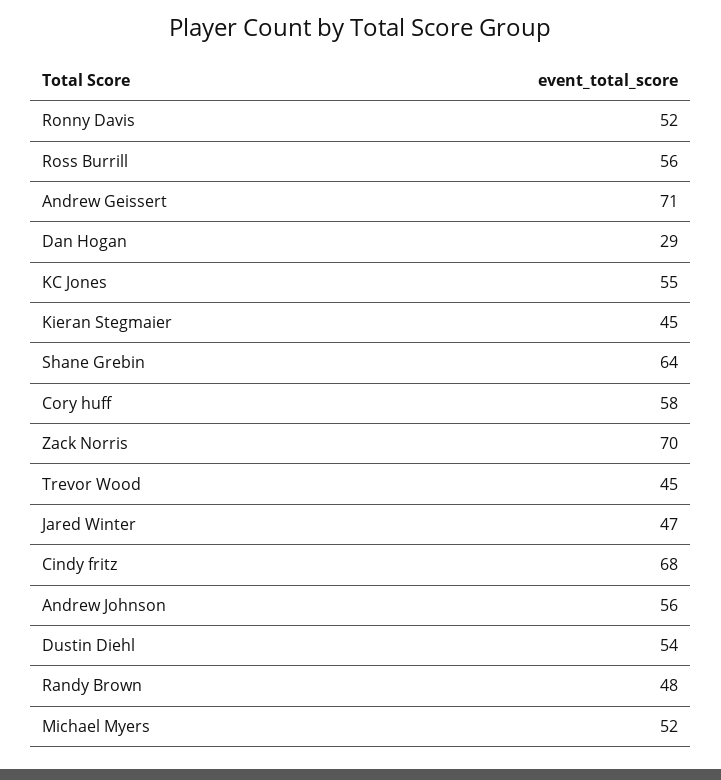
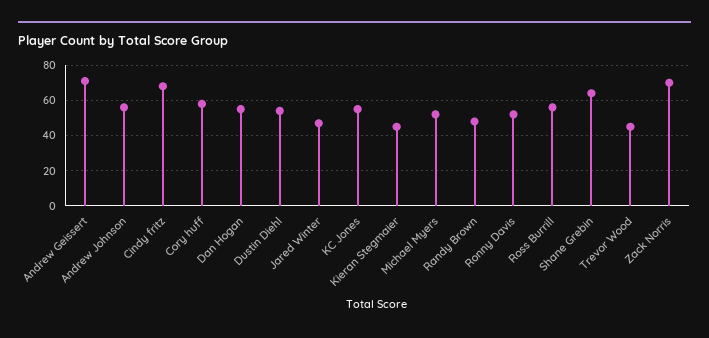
  {
    "Ronny Davis": 52,
    "Ross Burrill": 56,
    "Andrew Geissert": 71,
-   "Dan Hogan": 29,
+   "Dan Hogan": 55,
    "KC Jones": 55,
    "Kieran Stegmaier": 45,
    "Shane Grebin": 64,
    "Cory huff": 58,
    "Zack Norris": 70,
    "Trevor Wood": 45,
    "Jared Winter": 47,
    "Cindy fritz": 68,
    "Andrew Johnson": 56,
    "Dustin Diehl": 54,
    "Randy Brown": 48,
    "Michael Myers": 52
  }

